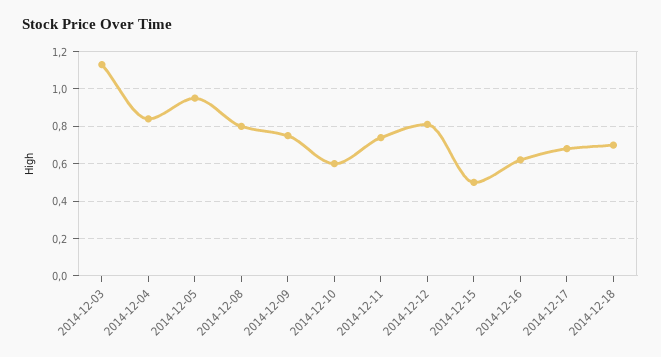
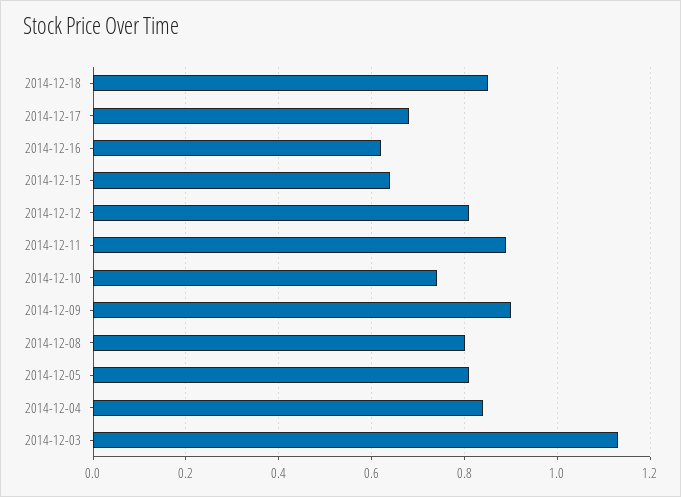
  {
    "2014-12-03": 1.15,
    "2014-12-04": 0.85,
-   "2014-12-05": 0.95,
+   "2014-12-05": 0.8,
    "2014-12-08": 0.8,
-   "2014-12-09": 0.75,
+   "2014-12-09": 0.9,
-   "2014-12-10": 0.6,
+   "2014-12-10": 0.75,
-   "2014-12-11": 0.75,
+   "2014-12-11": 0.9,
    "2014-12-12": 0.8,
-   "2014-12-15": 0.5,
+   "2014-12-15": 0.65,
    "2014-12-16": 0.6,
    "2014-12-17": 0.7,
-   "2014-12-18": 0.7
+   "2014-12-18": 0.85
  }

